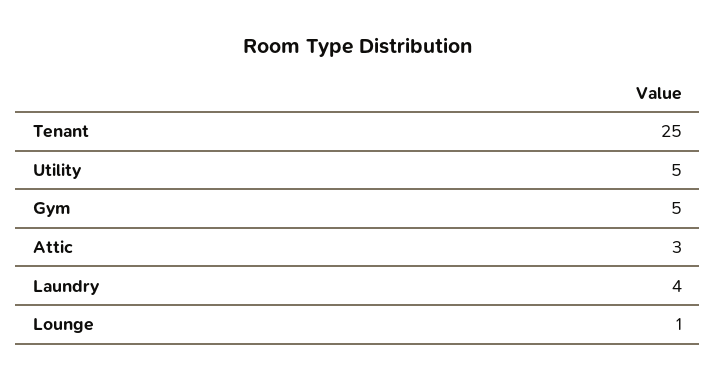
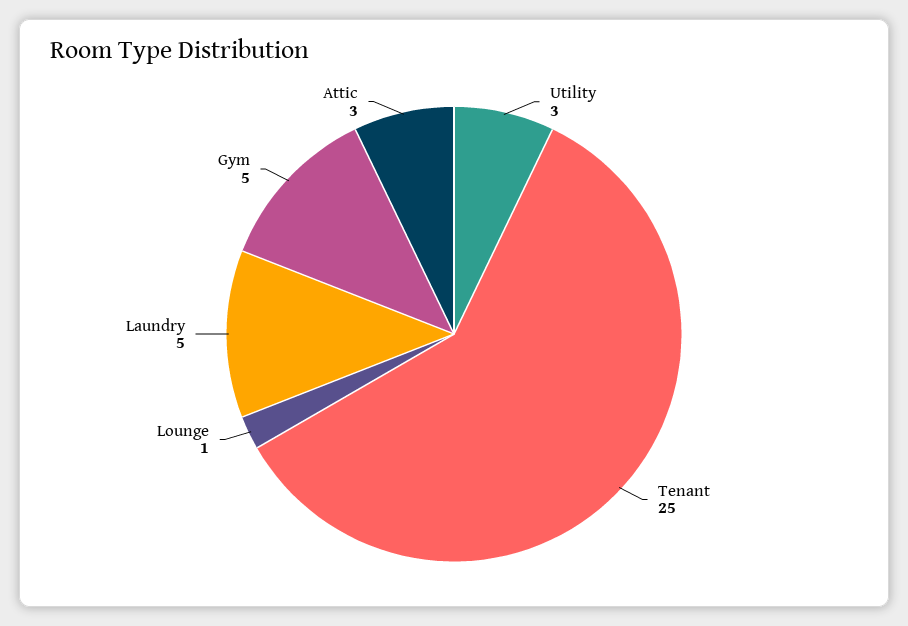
  {
    "Tenant": 25,
-   "Utility": 5,
+   "Utility": 3,
    "Gym": 5,
    "Attic": 3,
-   "Laundry": 4,
+   "Laundry": 5,
    "Lounge": 1
  }

